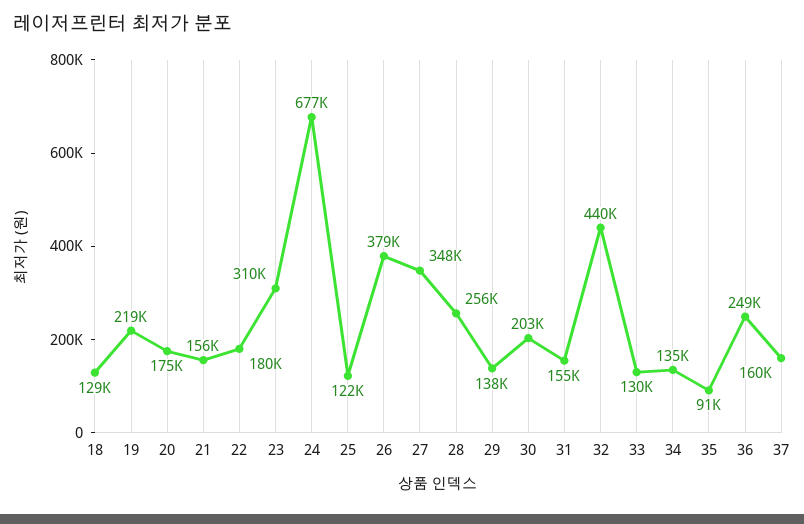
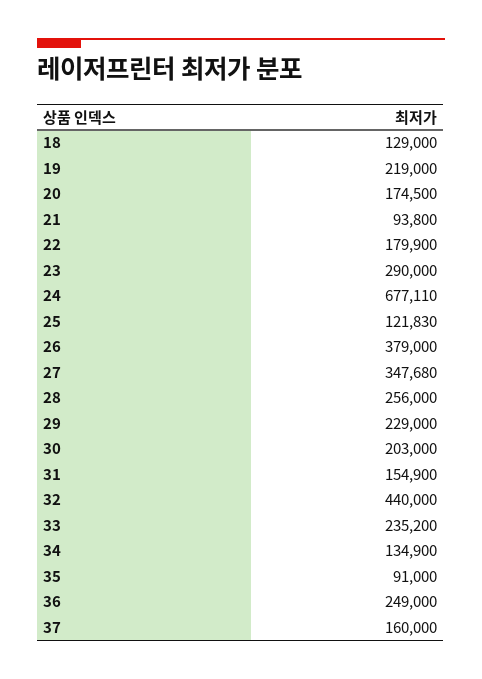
  {
    "18": 129000,
    "19": 219000,
    "20": 174500,
-   "21": 156000,
+   "21": 93800,
    "22": 179900,
-   "23": 310000,
+   "23": 290000,
    "24": 677110,
    "25": 121830,
    "26": 379000,
    "27": 347680,
    "28": 256000,
-   "29": 138000,
+   "29": 229000,
    "30": 203000,
    "31": 154900,
    "32": 440000,
-   "33": 130000,
+   "33": 235200,
    "34": 134900,
    "35": 91000,
    "36": 249000,
    "37": 160000
  }

